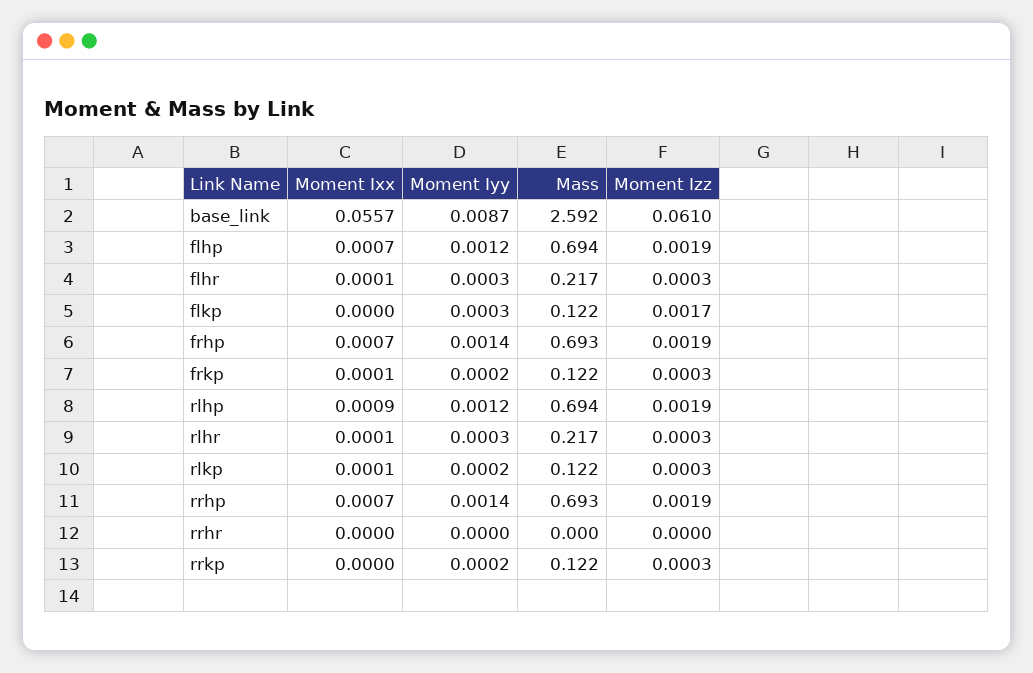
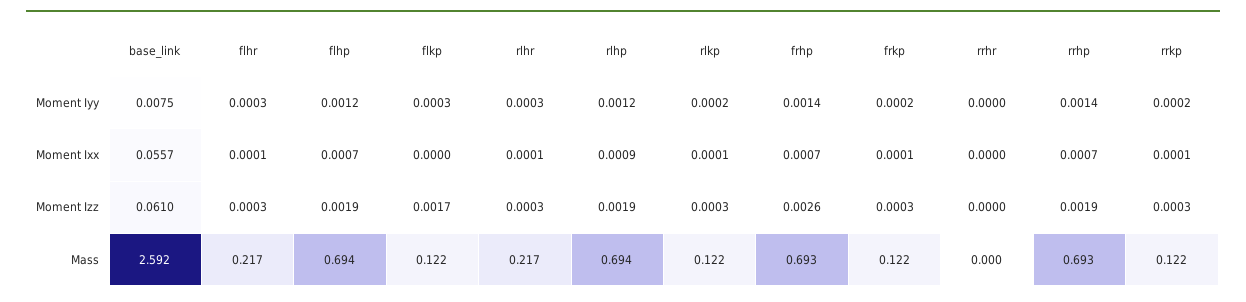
  {
    "Moment Ixx": {
      "base_link": 0.0557,
      "flhp": 0.0007,
      "flhr": 0.0001,
      "flkp": 0,
      "frhp": 0.0007,
      "frkp": 0.0001,
      "rlhp": 0.0009,
      "rlhr": 0.0001,
      "rlkp": 0.0001,
      "rrhp": 0.0007,
      "rrhr": 0,
-     "rrkp": 0
+     "rrkp": 0.0001
    },
    "Moment Iyy": {
-     "base_link": 0.0087,
+     "base_link": 0.0075,
      "flhp": 0.0012,
      "flhr": 0.0003,
      "flkp": 0.0003,
      "frhp": 0.0014,
      "frkp": 0.0002,
      "rlhp": 0.0012,
      "rlhr": 0.0003,
      "rlkp": 0.0002,
      "rrhp": 0.0014,
      "rrhr": 0,
      "rrkp": 0.0002
    },
    "Mass": {
      "base_link": 2.592,
      "flhp": 0.694,
      "flhr": 0.217,
      "flkp": 0.122,
      "frhp": 0.693,
      "frkp": 0.122,
      "rlhp": 0.694,
      "rlhr": 0.217,
      "rlkp": 0.122,
      "rrhp": 0.693,
      "rrhr": 0,
      "rrkp": 0.122
    },
    "Moment Izz": {
      "base_link": 0.061,
      "flhp": 0.0019,
      "flhr": 0.0003,
      "flkp": 0.0017,
-     "frhp": 0.0019,
+     "frhp": 0.0026,
      "frkp": 0.0003,
      "rlhp": 0.0019,
      "rlhr": 0.0003,
      "rlkp": 0.0003,
      "rrhp": 0.0019,
      "rrhr": 0,
      "rrkp": 0.0003
    }
  }

